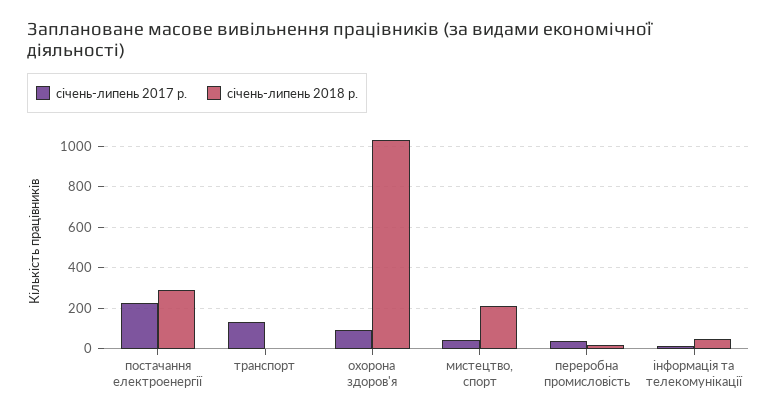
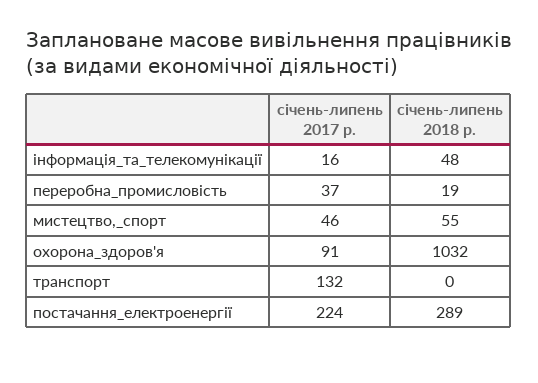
  {
    "січень-липень 2017 р.": {
      "постачання електроенергії": 224,
      "транспорт": 132,
      "охорона здоров'я": 91,
      "мистецтво, спорт": 46,
      "переробна промисловість": 37,
      "інформація та телекомунікації": 16
    },
    "січень-липень 2018 р.": {
      "постачання електроенергії": 289,
      "транспорт": 0,
      "охорона здоров'я": 1032,
-     "мистецтво, спорт": 200,
+     "мистецтво, спорт": 55,
      "переробна промисловість": 19,
      "інформація та телекомунікації": 48
    }
  }

